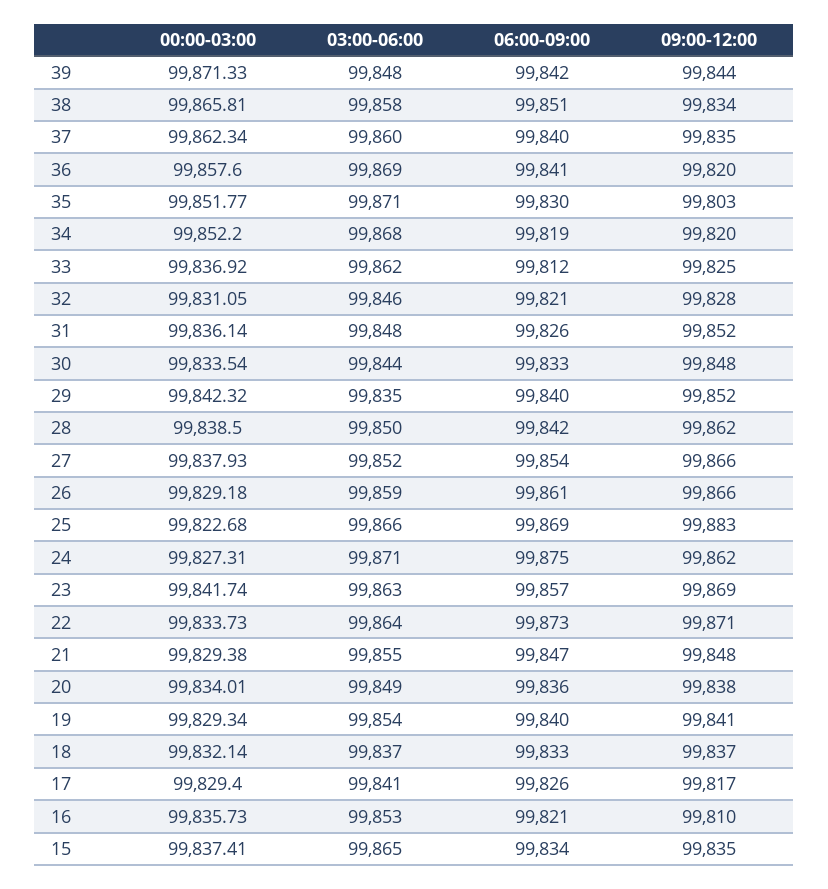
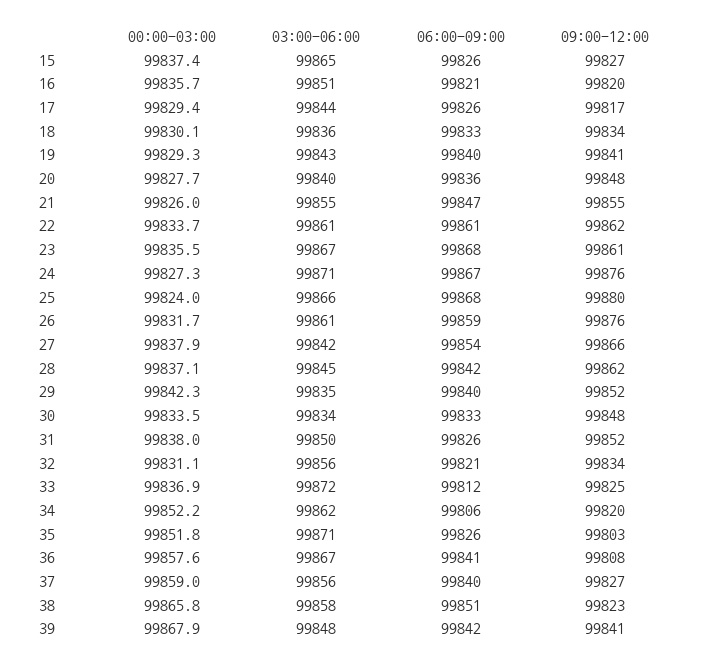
  {
    "00:00-03:00": {
-     "39": 99871.33,
+     "39": 99867.9,
      "38": 99865.81,
-     "37": 99862.34,
+     "37": 99859,
      "36": 99857.6,
      "35": 99851.77,
      "34": 99852.2,
      "33": 99836.92,
      "32": 99831.05,
-     "31": 99836.14,
+     "31": 99838,
      "30": 99833.54,
      "29": 99842.32,
-     "28": 99838.5,
+     "28": 99837.1,
      "27": 99837.93,
-     "26": 99829.18,
+     "26": 99831.7,
-     "25": 99822.68,
+     "25": 99824,
      "24": 99827.31,
-     "23": 99841.74,
+     "23": 99835.5,
      "22": 99833.73,
-     "21": 99829.38,
+     "21": 99826,
-     "20": 99834.01,
+     "20": 99827.7,
      "19": 99829.34,
-     "18": 99832.14,
+     "18": 99830.1,
      "17": 99829.4,
      "16": 99835.73,
      "15": 99837.41
    },
    "03:00-06:00": {
      "39": 99848,
      "38": 99858,
-     "37": 99860,
+     "37": 99856,
-     "36": 99869,
+     "36": 99867,
      "35": 99871,
-     "34": 99868,
+     "34": 99862,
-     "33": 99862,
+     "33": 99872,
-     "32": 99846,
+     "32": 99856,
-     "31": 99848,
+     "31": 99850,
-     "30": 99844,
+     "30": 99834,
      "29": 99835,
-     "28": 99850,
+     "28": 99845,
-     "27": 99852,
+     "27": 99842,
-     "26": 99859,
+     "26": 99861,
      "25": 99866,
      "24": 99871,
-     "23": 99863,
+     "23": 99867,
-     "22": 99864,
+     "22": 99861,
      "21": 99855,
-     "20": 99849,
+     "20": 99840,
-     "19": 99854,
+     "19": 99843,
-     "18": 99837,
+     "18": 99836,
-     "17": 99841,
+     "17": 99844,
-     "16": 99853,
+     "16": 99851,
      "15": 99865
    },
    "06:00-09:00": {
      "39": 99842,
      "38": 99851,
      "37": 99840,
      "36": 99841,
-     "35": 99830,
+     "35": 99826,
-     "34": 99819,
+     "34": 99806,
      "33": 99812,
      "32": 99821,
      "31": 99826,
      "30": 99833,
      "29": 99840,
      "28": 99842,
      "27": 99854,
-     "26": 99861,
+     "26": 99859,
-     "25": 99869,
+     "25": 99868,
-     "24": 99875,
+     "24": 99867,
-     "23": 99857,
+     "23": 99868,
-     "22": 99873,
+     "22": 99861,
      "21": 99847,
      "20": 99836,
      "19": 99840,
      "18": 99833,
      "17": 99826,
      "16": 99821,
-     "15": 99834
+     "15": 99826
    },
    "09:00-12:00": {
-     "39": 99844,
+     "39": 99841,
-     "38": 99834,
+     "38": 99823,
-     "37": 99835,
+     "37": 99827,
-     "36": 99820,
+     "36": 99808,
      "35": 99803,
      "34": 99820,
      "33": 99825,
-     "32": 99828,
+     "32": 99834,
      "31": 99852,
      "30": 99848,
      "29": 99852,
      "28": 99862,
      "27": 99866,
-     "26": 99866,
+     "26": 99876,
-     "25": 99883,
+     "25": 99880,
-     "24": 99862,
+     "24": 99876,
-     "23": 99869,
+     "23": 99861,
-     "22": 99871,
+     "22": 99862,
-     "21": 99848,
+     "21": 99855,
-     "20": 99838,
+     "20": 99848,
      "19": 99841,
-     "18": 99837,
+     "18": 99834,
      "17": 99817,
-     "16": 99810,
+     "16": 99820,
-     "15": 99835
+     "15": 99827
    }
  }

